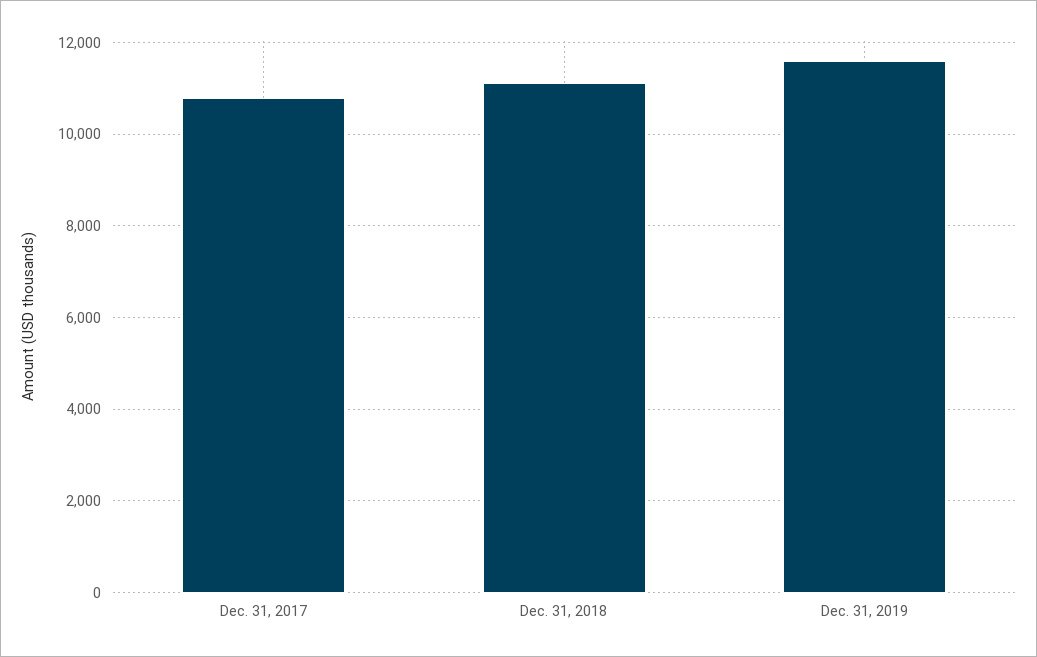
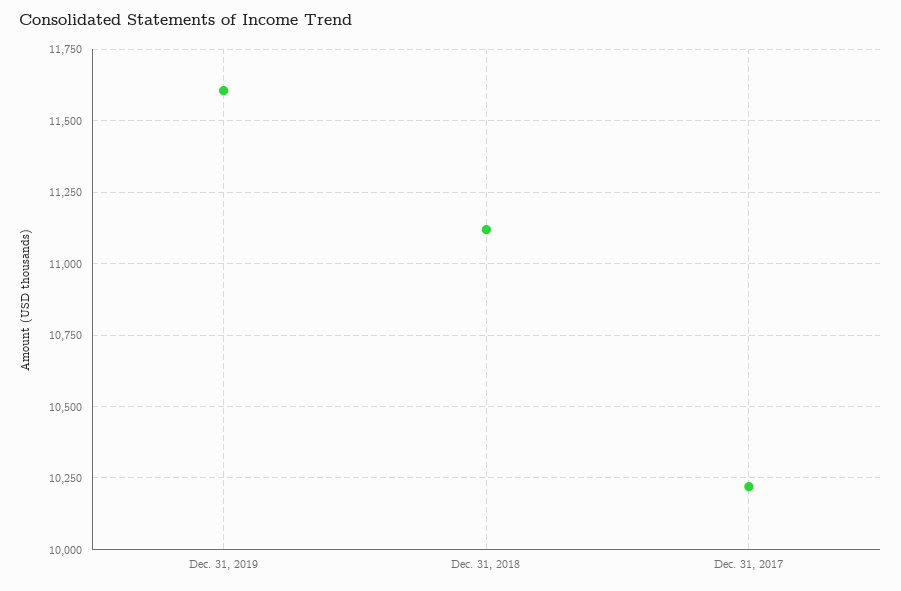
  {
-   "Dec. 31, 2017": 10800,
+   "Dec. 31, 2017": 10225,
    "Dec. 31, 2018": 11125,
    "Dec. 31, 2019": 11600
  }

